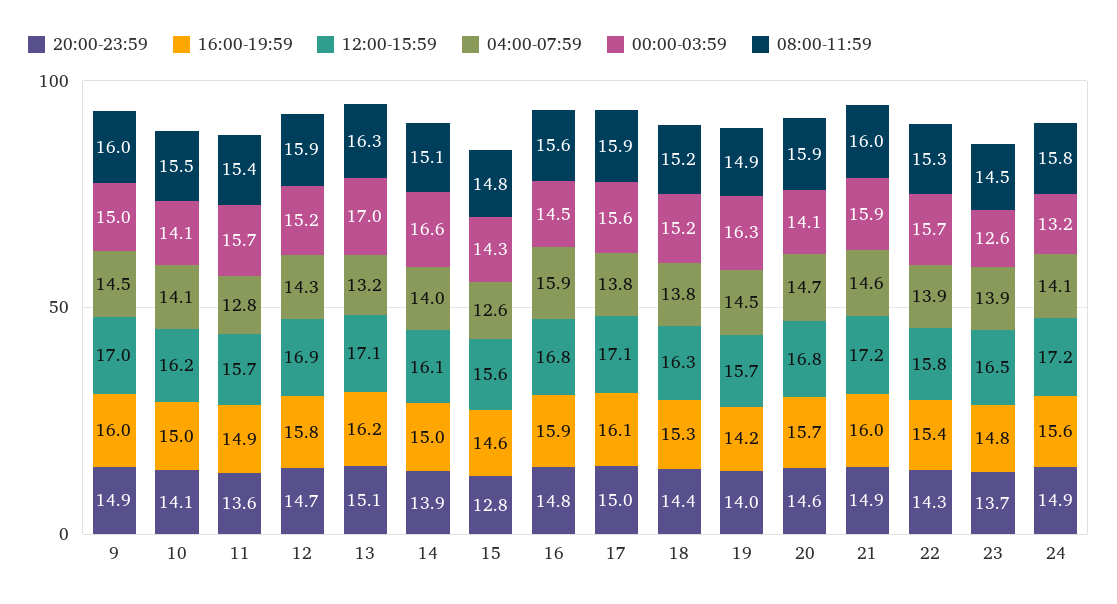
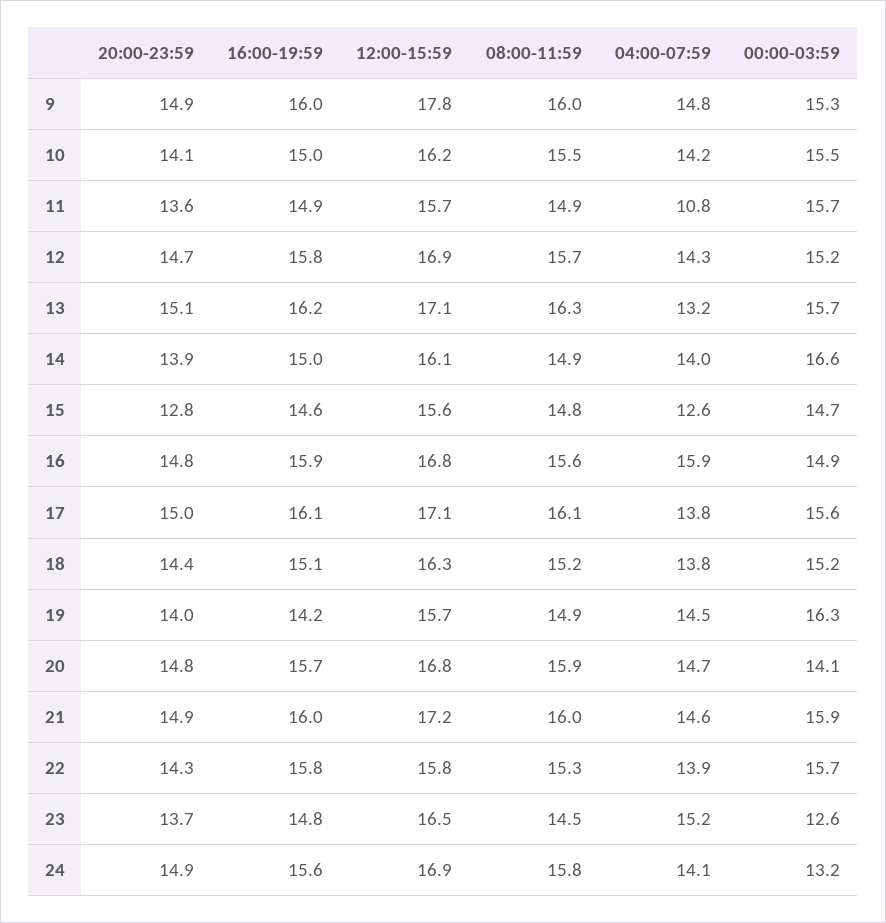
  {
    "20:00-23:59": {
      "9": 14.9,
      "10": 14.1,
      "11": 13.6,
      "12": 14.7,
      "13": 15.1,
      "14": 13.9,
      "15": 12.8,
      "16": 14.8,
      "17": 15,
      "18": 14.4,
      "19": 14,
-     "20": 14.6,
+     "20": 14.8,
      "21": 14.9,
      "22": 14.3,
      "23": 13.7,
      "24": 14.9
    },
    "16:00-19:59": {
      "9": 16,
      "10": 15,
      "11": 14.9,
      "12": 15.8,
      "13": 16.2,
      "14": 15,
      "15": 14.6,
      "16": 15.9,
      "17": 16.1,
-     "18": 15.3,
+     "18": 15.1,
      "19": 14.2,
      "20": 15.7,
      "21": 16,
-     "22": 15.4,
+     "22": 15.8,
      "23": 14.8,
      "24": 15.6
    },
    "12:00-15:59": {
-     "9": 17,
+     "9": 17.8,
      "10": 16.2,
      "11": 15.7,
      "12": 16.9,
      "13": 17.1,
      "14": 16.1,
      "15": 15.6,
      "16": 16.8,
      "17": 17.1,
      "18": 16.3,
      "19": 15.7,
      "20": 16.8,
      "21": 17.2,
      "22": 15.8,
      "23": 16.5,
-     "24": 17.2
+     "24": 16.9
    },
    "04:00-07:59": {
-     "9": 14.5,
+     "9": 14.8,
-     "10": 14.1,
+     "10": 14.2,
-     "11": 12.8,
+     "11": 10.8,
      "12": 14.3,
      "13": 13.2,
      "14": 14,
      "15": 12.6,
      "16": 15.9,
      "17": 13.8,
      "18": 13.8,
      "19": 14.5,
      "20": 14.7,
      "21": 14.6,
      "22": 13.9,
-     "23": 13.9,
+     "23": 15.2,
      "24": 14.1
    },
    "00:00-03:59": {
-     "9": 15,
+     "9": 15.3,
-     "10": 14.1,
+     "10": 15.5,
      "11": 15.7,
      "12": 15.2,
-     "13": 17,
+     "13": 15.7,
      "14": 16.6,
-     "15": 14.3,
+     "15": 14.7,
-     "16": 14.5,
+     "16": 14.9,
      "17": 15.6,
      "18": 15.2,
      "19": 16.3,
      "20": 14.1,
      "21": 15.9,
      "22": 15.7,
      "23": 12.6,
      "24": 13.2
    },
    "08:00-11:59": {
      "9": 16,
      "10": 15.5,
-     "11": 15.4,
+     "11": 14.9,
-     "12": 15.9,
+     "12": 15.7,
      "13": 16.3,
-     "14": 15.1,
+     "14": 14.9,
      "15": 14.8,
      "16": 15.6,
-     "17": 15.9,
+     "17": 16.1,
      "18": 15.2,
      "19": 14.9,
      "20": 15.9,
      "21": 16,
      "22": 15.3,
      "23": 14.5,
      "24": 15.8
    }
  }

